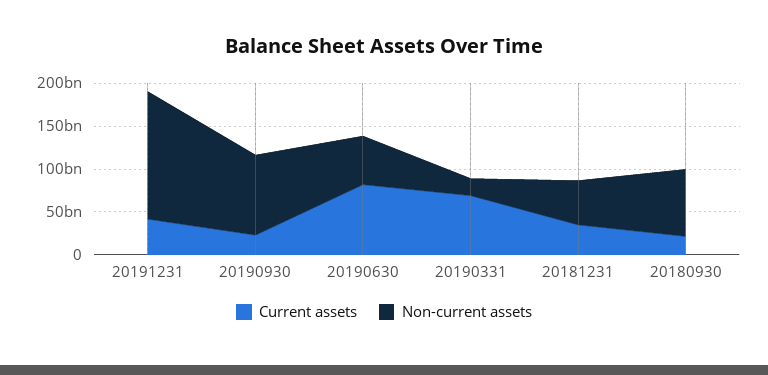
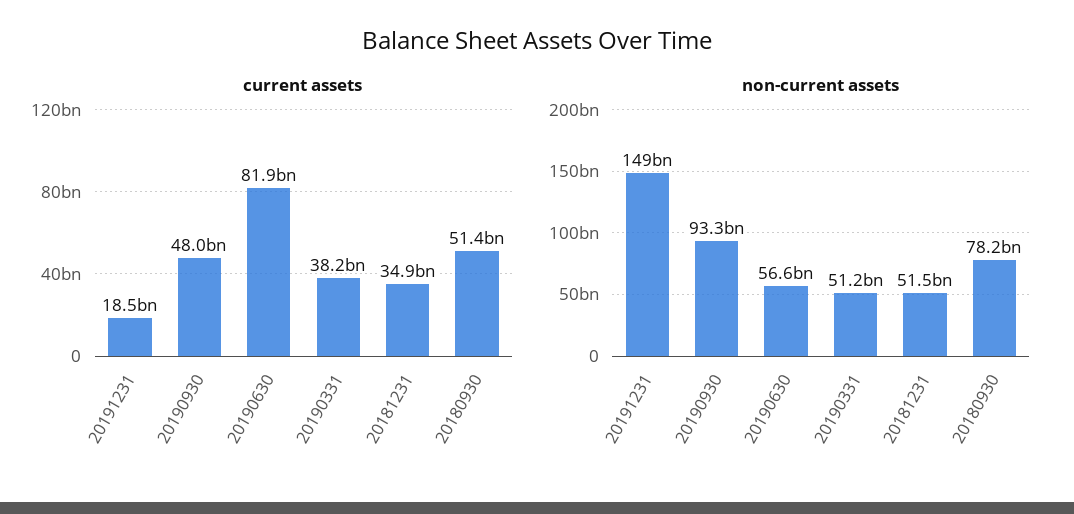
  {
    "Current assets": {
-     "20191231": 40000000000,
+     "20191231": 18500000000,
-     "20190930": 20000000000,
+     "20190930": 48000000000,
      "20190630": 81900000000,
-     "20190331": 70000000000,
+     "20190331": 38200000000,
      "20181231": 34900000000,
-     "20180930": 20000000000
+     "20180930": 51400000000
    },
    "Non-current assets": {
      "20191231": 149000000000,
      "20190930": 93300000000,
      "20190630": 56600000000,
-     "20190331": 20000000000,
+     "20190331": 51200000000,
      "20181231": 51500000000,
      "20180930": 78200000000
    }
  }

